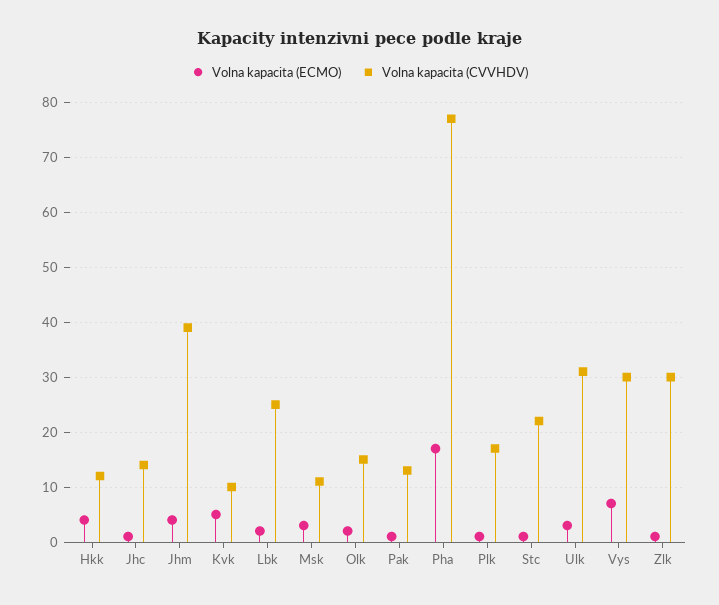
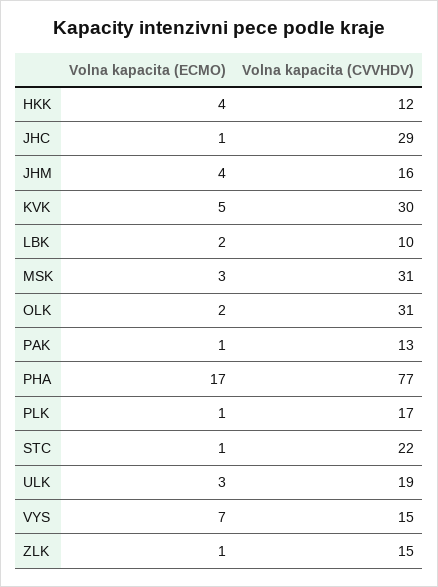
  {
    "Volna kapacita (ECMO)": {
      "Hkk": 4,
      "Jhc": 1,
      "Jhm": 4,
      "Kvk": 5,
      "Lbk": 2,
      "Msk": 3,
      "Olk": 2,
      "Pak": 1,
      "Pha": 17,
      "Plk": 1,
      "Stc": 1,
      "Ulk": 3,
      "Vys": 7,
      "Zlk": 1
    },
    "Volna kapacita (CVVHDV)": {
      "Hkk": 12,
-     "Jhc": 15,
+     "Jhc": 29,
-     "Jhm": 40,
+     "Jhm": 16,
-     "Kvk": 10,
+     "Kvk": 30,
-     "Lbk": 25,
+     "Lbk": 10,
-     "Msk": 10,
+     "Msk": 31,
-     "Olk": 15,
+     "Olk": 31,
      "Pak": 13,
      "Pha": 77,
      "Plk": 17,
      "Stc": 22,
-     "Ulk": 30,
+     "Ulk": 19,
-     "Vys": 30,
+     "Vys": 15,
-     "Zlk": 30
+     "Zlk": 15
    }
  }

